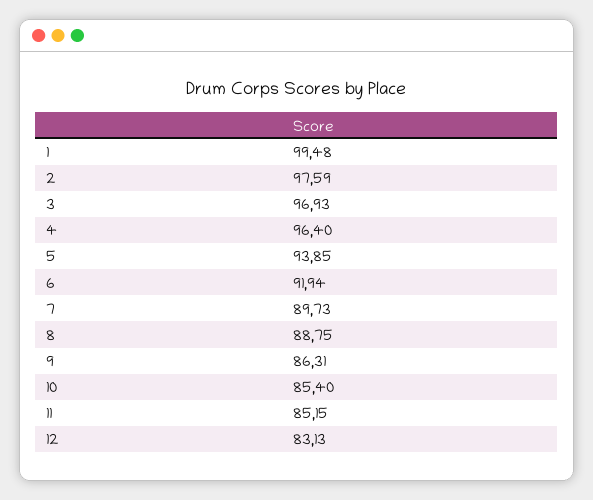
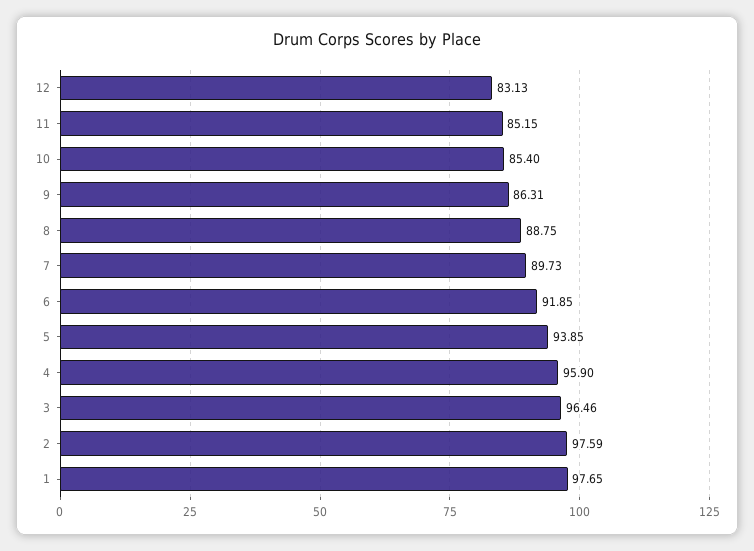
  {
-   "1": 99.48,
+   "1": 97.65,
    "2": 97.59,
-   "3": 96.93,
+   "3": 96.46,
-   "4": 96.4,
+   "4": 95.9,
    "5": 93.85,
-   "6": 91.94,
+   "6": 91.85,
    "7": 89.73,
    "8": 88.75,
    "9": 86.31,
    "10": 85.4,
    "11": 85.15,
    "12": 83.13
  }

